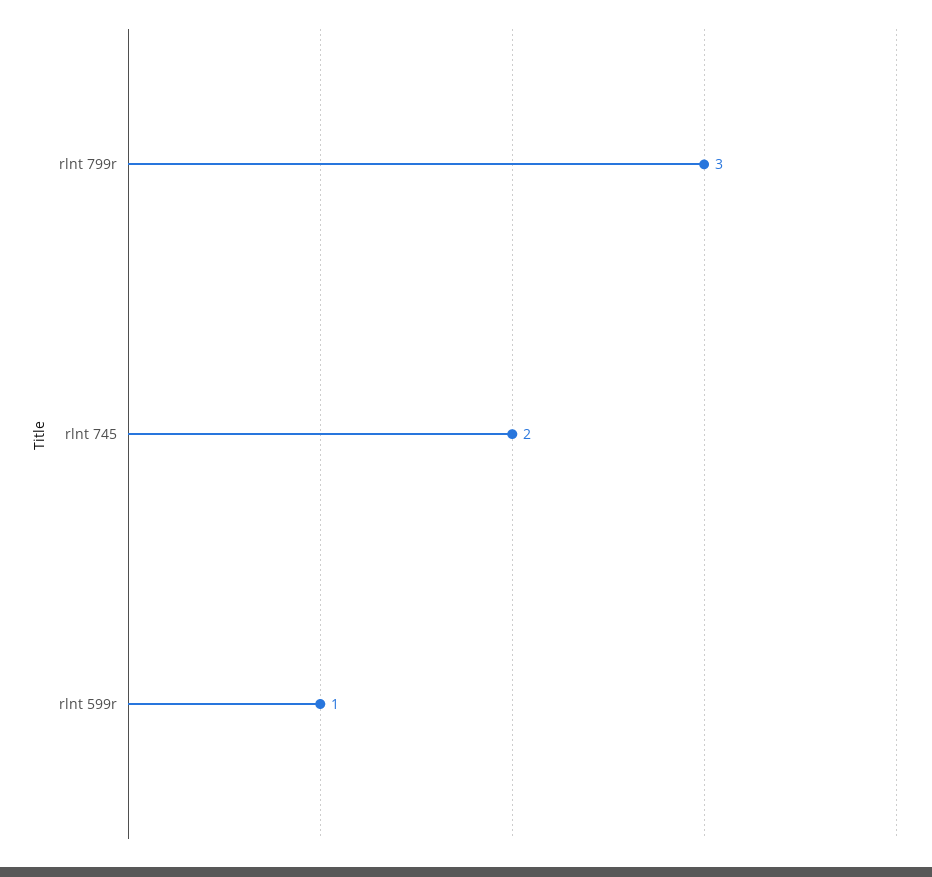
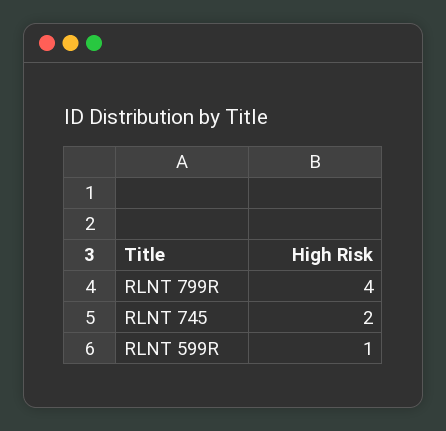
  {
-   "rlnt 799r": 3,
+   "rlnt 799r": 4,
    "rlnt 745": 2,
    "rlnt 599r": 1
  }

